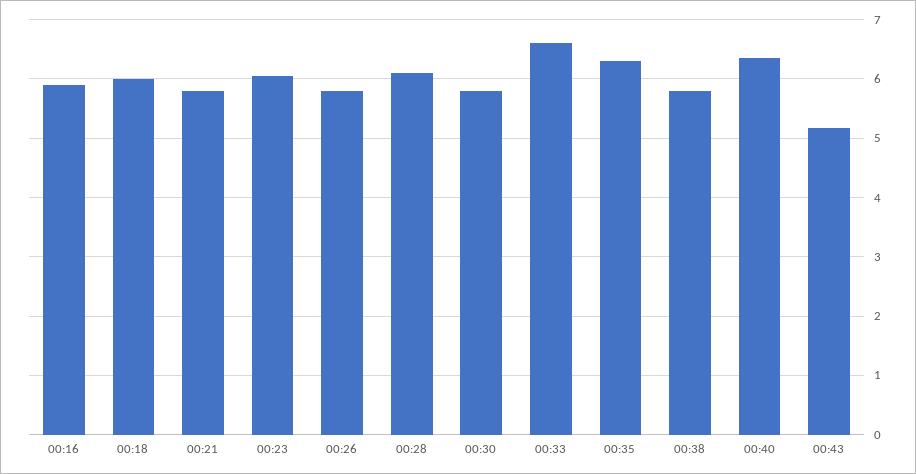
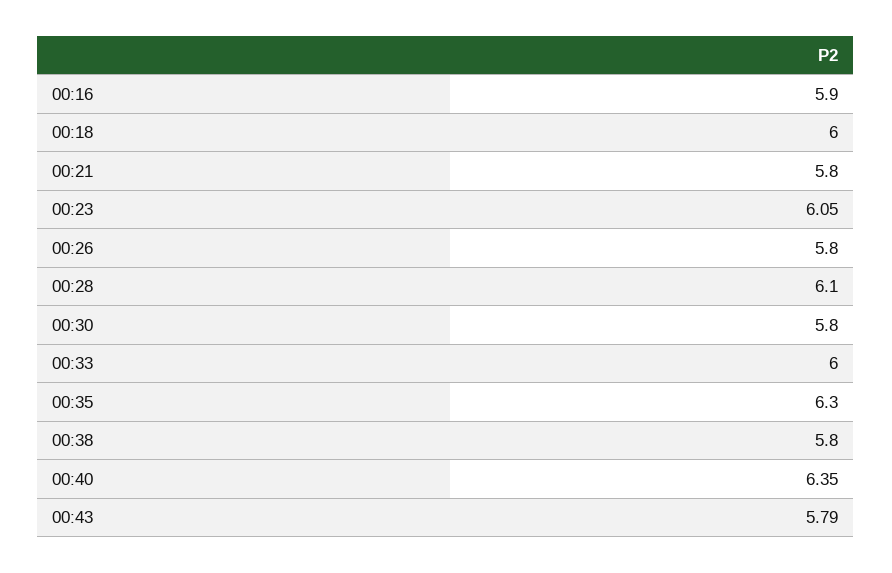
  {
    "00:16": 5.9,
    "00:18": 6,
    "00:21": 5.8,
    "00:23": 6.05,
    "00:26": 5.8,
    "00:28": 6.1,
    "00:30": 5.8,
-   "00:33": 6.6,
+   "00:33": 6,
    "00:35": 6.3,
    "00:38": 5.8,
    "00:40": 6.35,
-   "00:43": 5.2
+   "00:43": 5.79
  }

